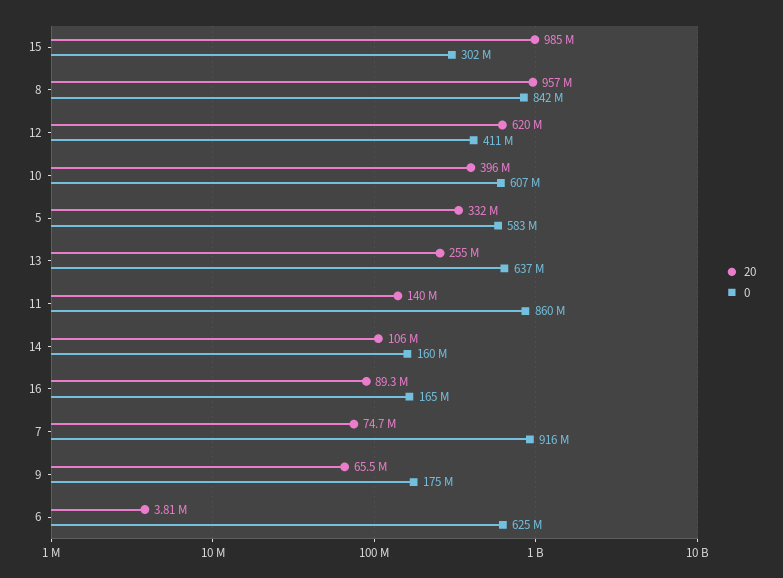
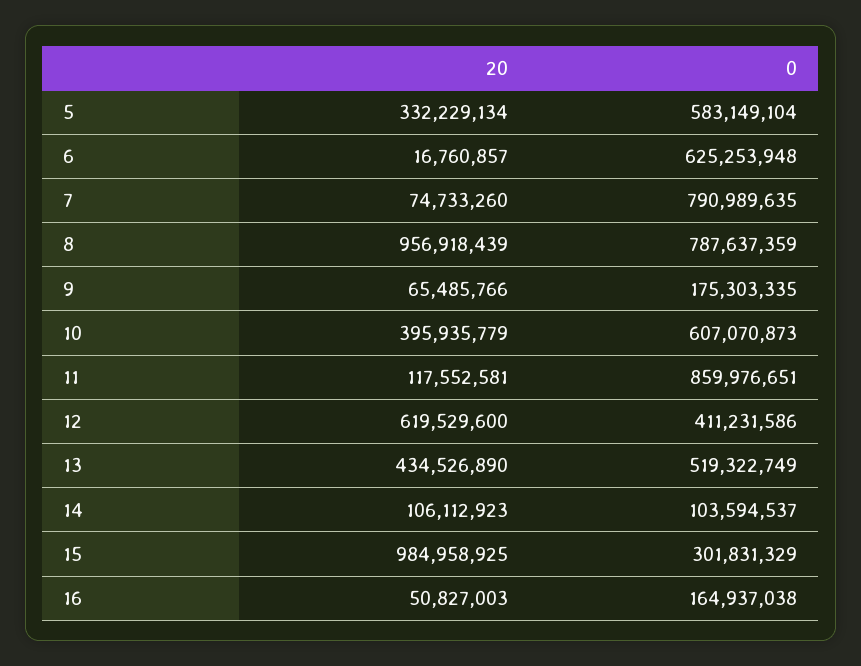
  {
    "20": {
      "15": 984958925,
      "8": 956918439,
      "12": 619529600,
      "10": 395935779,
      "5": 332229134,
-     "13": 255000000,
+     "13": 434526890,
-     "11": 140000000,
+     "11": 117552581,
      "14": 106112923,
-     "16": 89300000,
+     "16": 50827003,
      "7": 74733260,
      "9": 65485766,
-     "6": 3810000
+     "6": 16760857
    },
    "0": {
      "15": 301831329,
-     "8": 842000000,
+     "8": 787637359,
      "12": 411231586,
      "10": 607070873,
      "5": 583149104,
-     "13": 637000000,
+     "13": 519322749,
      "11": 859976651,
-     "14": 160000000,
+     "14": 103594537,
      "16": 164937038,
-     "7": 916000000,
+     "7": 790989635,
      "9": 175303335,
      "6": 625253948
    }
  }

